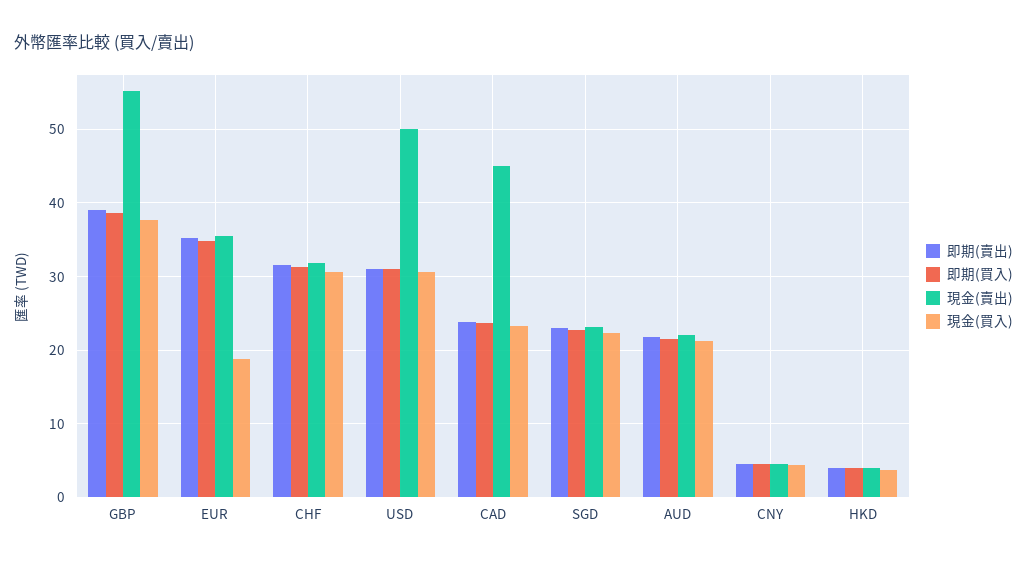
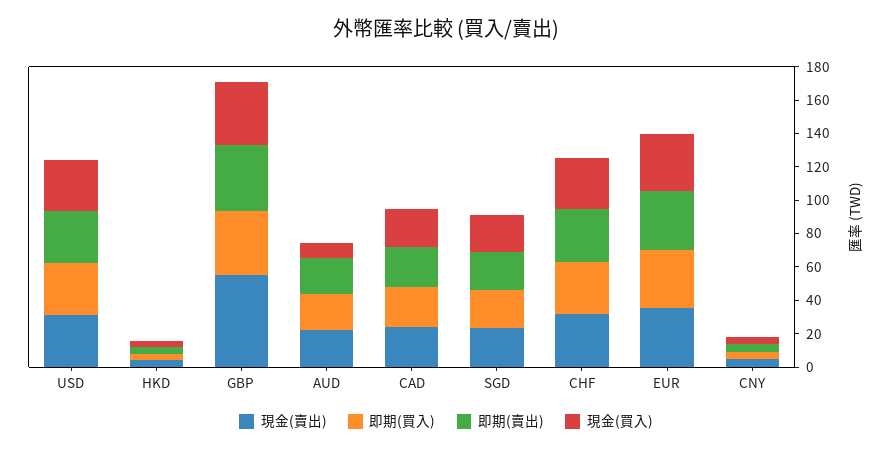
  {
    "即期(賣出)": {
      "GBP": 39,
      "EUR": 35,
      "CHF": 32,
      "USD": 31,
      "CAD": 24,
      "SGD": 23,
      "AUD": 22,
      "CNY": 5,
      "HKD": 4
    },
    "即期(買入)": {
      "GBP": 39,
      "EUR": 35,
      "CHF": 31,
      "USD": 31,
      "CAD": 24,
      "SGD": 23,
      "AUD": 22,
      "CNY": 4,
      "HKD": 4
    },
    "現金(賣出)": {
      "GBP": 55,
      "EUR": 36,
      "CHF": 32,
-     "USD": 50,
+     "USD": 30,
-     "CAD": 45,
+     "CAD": 25,
      "SGD": 23,
      "AUD": 22,
      "CNY": 5,
      "HKD": 4
    },
    "現金(買入)": {
      "GBP": 38,
-     "EUR": 19,
+     "EUR": 35,
      "CHF": 31,
      "USD": 31,
      "CAD": 23,
      "SGD": 22,
-     "AUD": 21,
+     "AUD": 10,
      "CNY": 4,
      "HKD": 4
    }
  }

